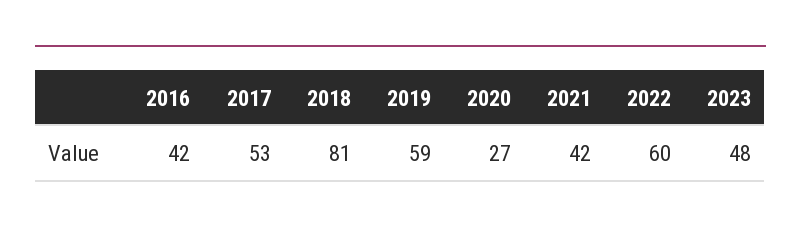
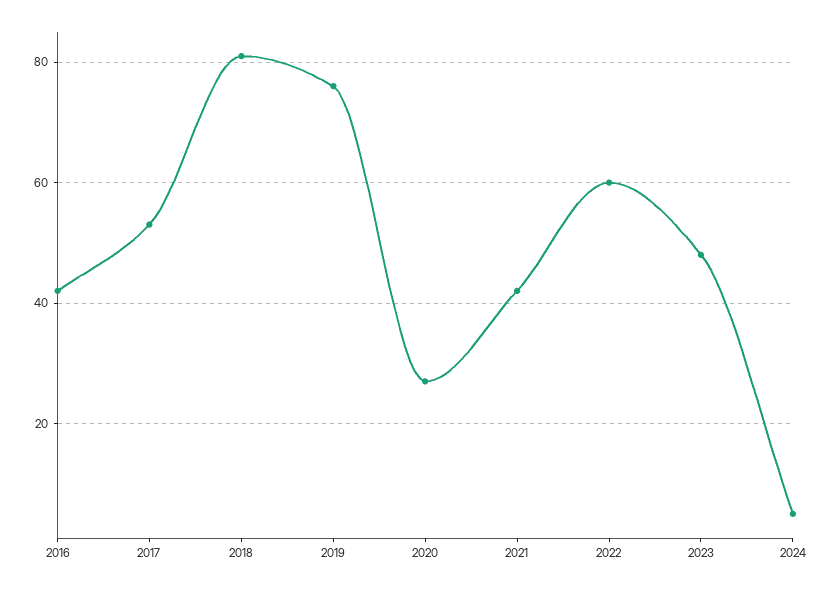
  {
    "2016": 42,
    "2017": 53,
    "2018": 81,
-   "2019": 59,
+   "2019": 75,
    "2020": 27,
    "2021": 42,
    "2022": 60,
-   "2023": 48
+   "2023": 48,
+   "2024": 5
  }

